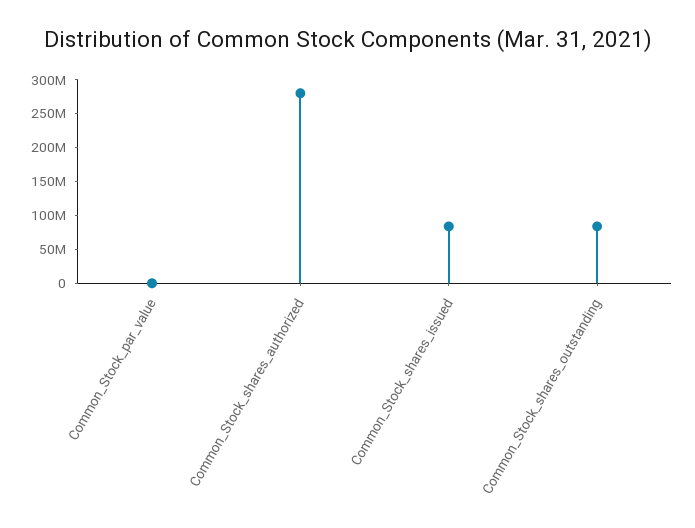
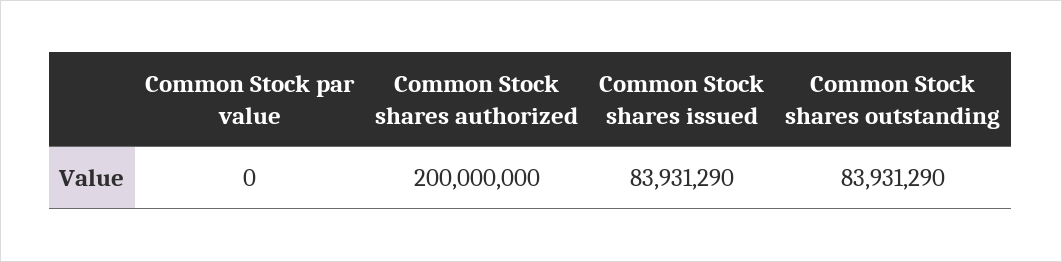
  {
    "Common_Stock_par_value": 0,
-   "Common_Stock_shares_authorized": 275000000,
+   "Common_Stock_shares_authorized": 200000000,
    "Common_Stock_shares_issued": 83931290,
    "Common_Stock_shares_outstanding": 83931290
  }

